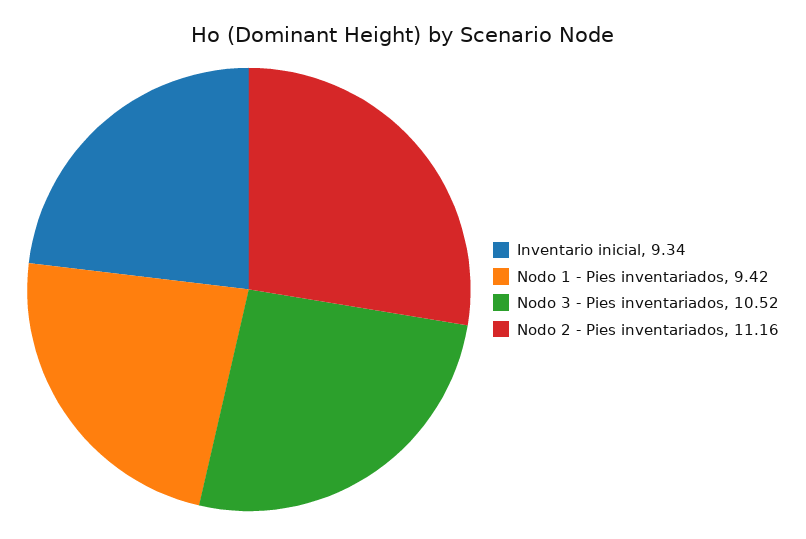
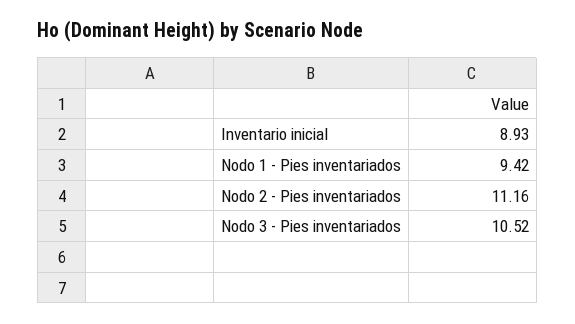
  {
-   "Inventario inicial": 9.34,
+   "Inventario inicial": 8.93,
    "Nodo 1 - Pies inventariados": 9.42,
    "Nodo 3 - Pies inventariados": 10.52,
    "Nodo 2 - Pies inventariados": 11.16
  }

